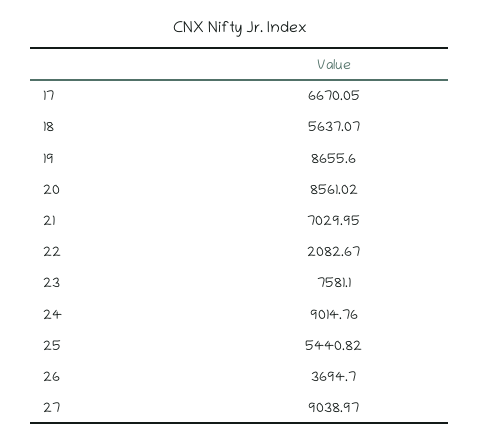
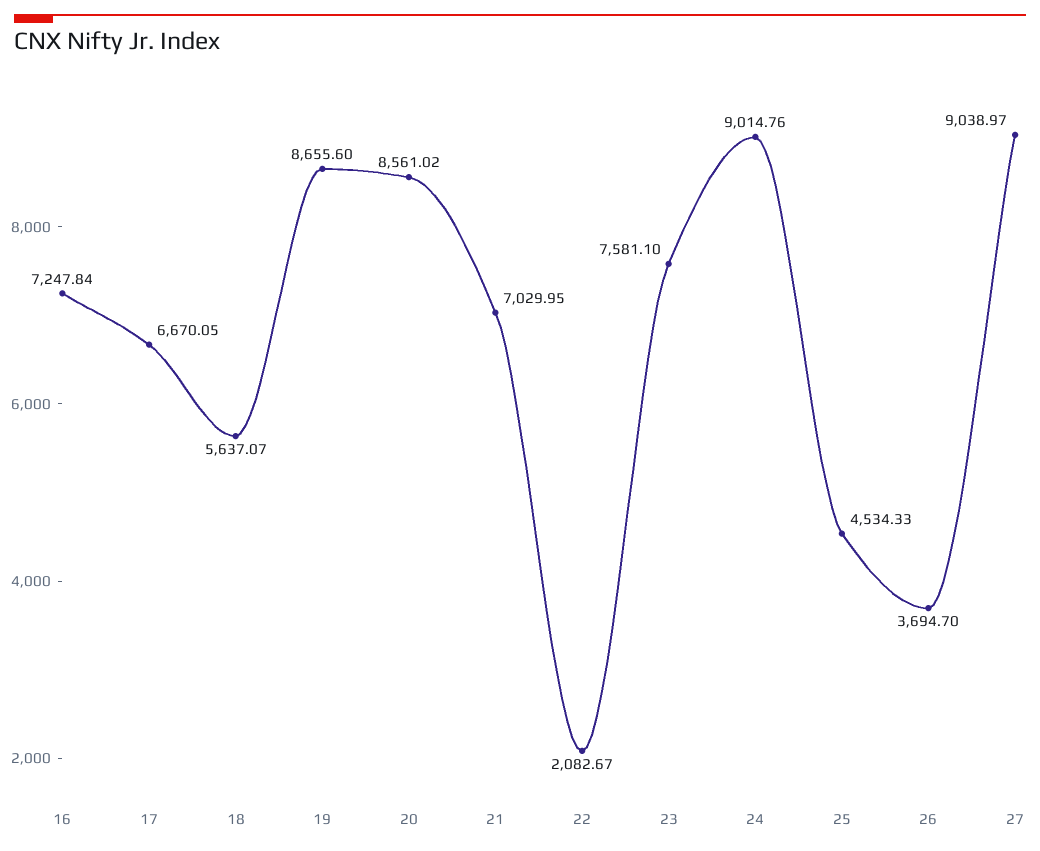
  {
    "17": 6670.05,
    "18": 5637.07,
    "19": 8655.6,
    "20": 8561.02,
    "21": 7029.95,
    "22": 2082.67,
    "23": 7581.1,
    "24": 9014.76,
-   "25": 5440.82,
+   "25": 4534.33,
    "26": 3694.7,
-   "27": 9038.97
+   "27": 9038.97,
+   "16": 7247.84
  }

